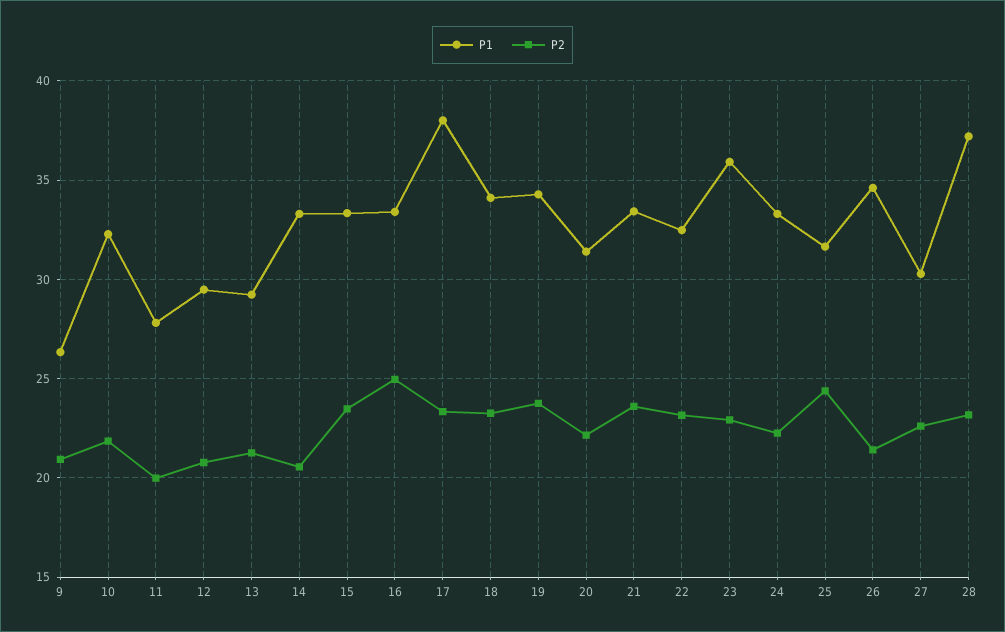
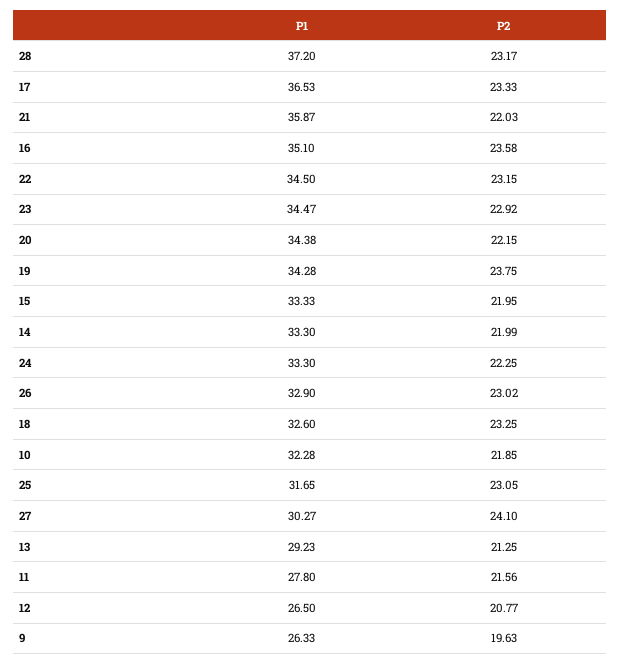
  {
    "P1": {
      "9": 26.33,
      "10": 32.28,
      "11": 27.8,
-     "12": 29.5,
+     "12": 26.5,
      "13": 29.23,
      "14": 33.3,
      "15": 33.33,
-     "16": 33.5,
+     "16": 35.1,
-     "17": 38,
+     "17": 36.53,
-     "18": 34,
+     "18": 32.6,
      "19": 34.28,
-     "20": 31.5,
+     "20": 34.38,
-     "21": 33.5,
+     "21": 35.87,
-     "22": 32.5,
+     "22": 34.5,
-     "23": 36,
+     "23": 34.47,
      "24": 33.3,
      "25": 31.65,
-     "26": 34.5,
+     "26": 32.9,
      "27": 30.27,
      "28": 37.2
    },
    "P2": {
-     "9": 21,
+     "9": 19.63,
      "10": 21.85,
-     "11": 20,
+     "11": 21.56,
      "12": 20.77,
      "13": 21.25,
-     "14": 20.5,
+     "14": 21.99,
-     "15": 23.5,
+     "15": 21.95,
-     "16": 25,
+     "16": 23.58,
      "17": 23.33,
      "18": 23.25,
      "19": 23.75,
      "20": 22.15,
-     "21": 23.5,
+     "21": 22.03,
      "22": 23.15,
      "23": 22.92,
      "24": 22.25,
-     "25": 24.5,
+     "25": 23.05,
-     "26": 21.5,
+     "26": 23.02,
-     "27": 22.5,
+     "27": 24.1,
      "28": 23.17
    }
  }

